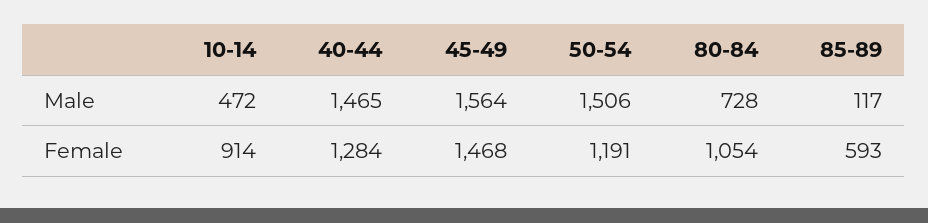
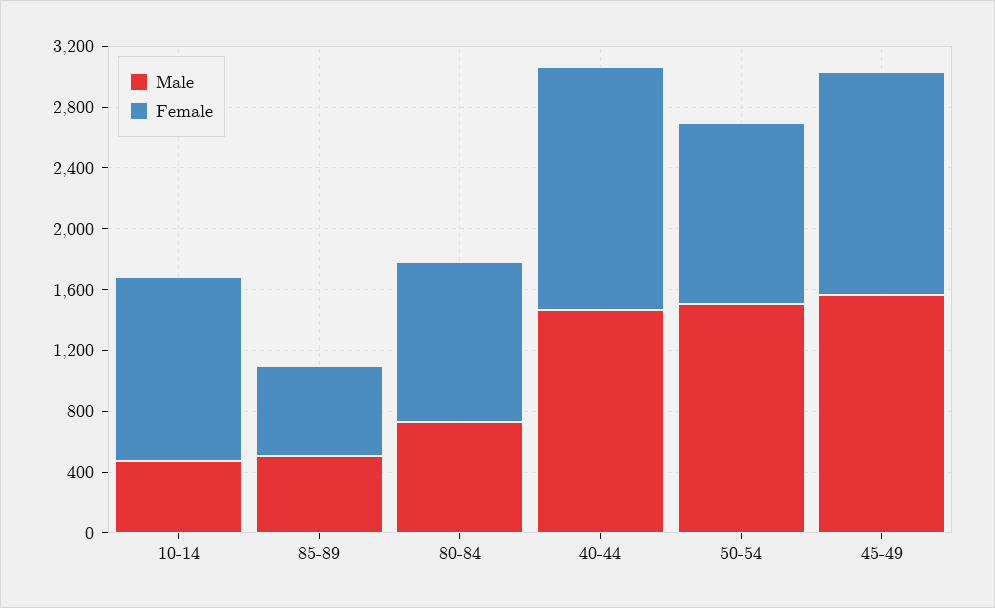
  {
    "Male": {
      "10-14": 472,
      "40-44": 1465,
      "45-49": 1564,
      "50-54": 1506,
      "80-84": 728,
-     "85-89": 117
+     "85-89": 500
    },
    "Female": {
-     "10-14": 914,
+     "10-14": 1200,
-     "40-44": 1284,
+     "40-44": 1600,
      "45-49": 1468,
      "50-54": 1191,
      "80-84": 1054,
      "85-89": 593
    }
  }

